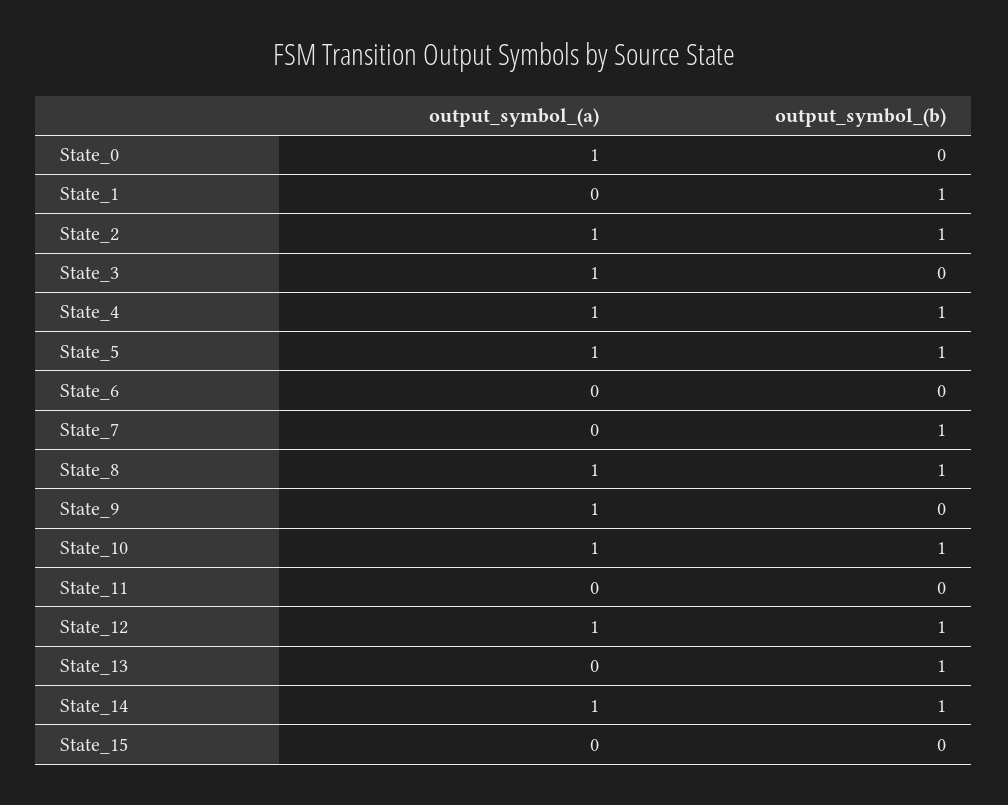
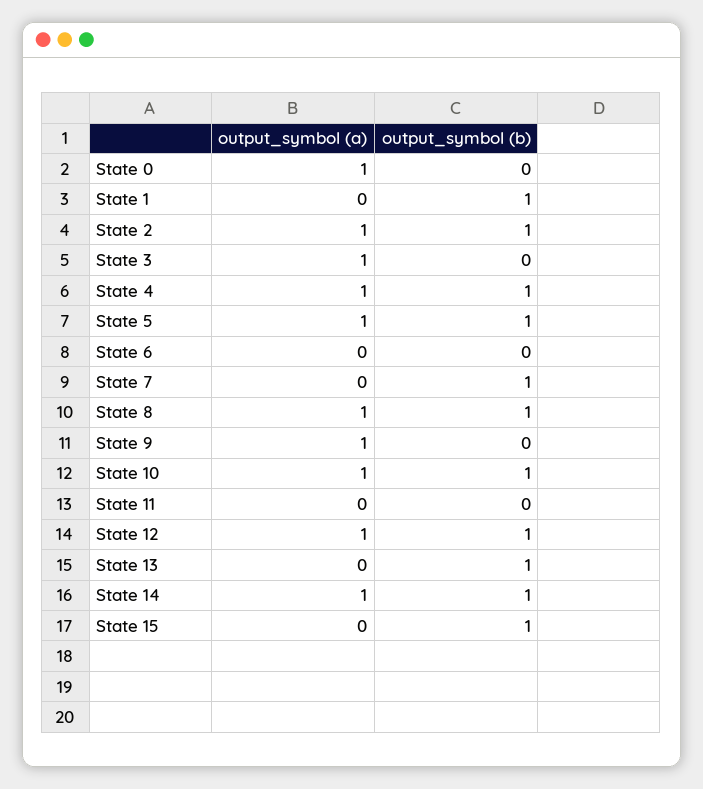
  {
    "output_symbol_(a)": {
      "State_0": 1,
      "State_1": 0,
      "State_2": 1,
      "State_3": 1,
      "State_4": 1,
      "State_5": 1,
      "State_6": 0,
      "State_7": 0,
      "State_8": 1,
      "State_9": 1,
      "State_10": 1,
      "State_11": 0,
      "State_12": 1,
      "State_13": 0,
      "State_14": 1,
      "State_15": 0
    },
    "output_symbol_(b)": {
      "State_0": 0,
      "State_1": 1,
      "State_2": 1,
      "State_3": 0,
      "State_4": 1,
      "State_5": 1,
      "State_6": 0,
      "State_7": 1,
      "State_8": 1,
      "State_9": 0,
      "State_10": 1,
      "State_11": 0,
      "State_12": 1,
      "State_13": 1,
      "State_14": 1,
-     "State_15": 0
+     "State_15": 1
    }
  }

